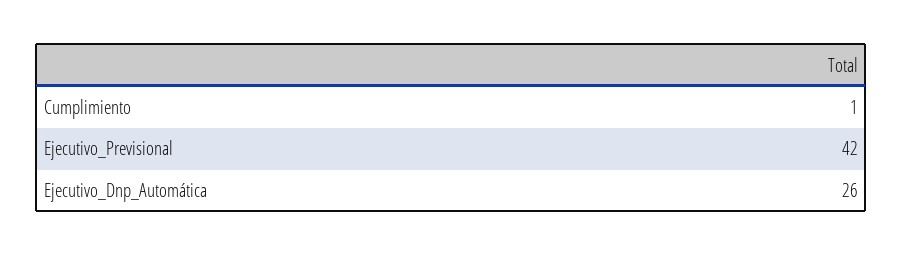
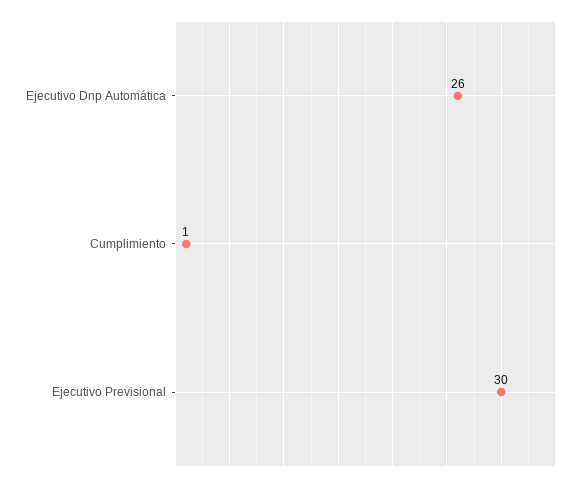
  {
    "Cumplimiento": 1,
-   "Ejecutivo_Previsional": 42,
+   "Ejecutivo_Previsional": 30,
    "Ejecutivo_Dnp_Automática": 26
  }

